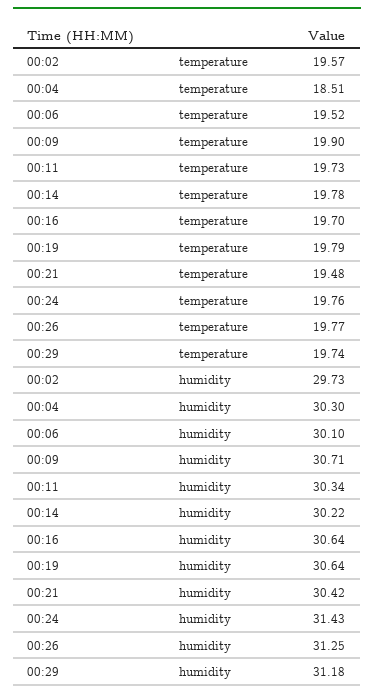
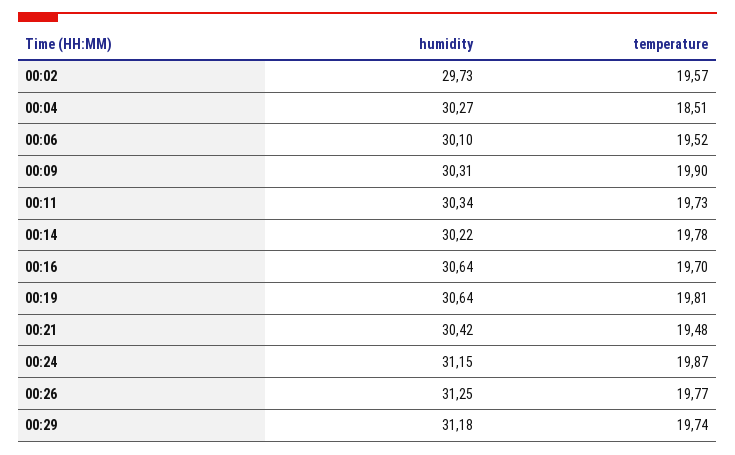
  {
    "00:02": {
      "temperature": 19.57,
      "humidity": 29.73
    },
    "00:04": {
      "temperature": 18.51,
-     "humidity": 30.3
+     "humidity": 30.27
    },
    "00:06": {
      "temperature": 19.52,
      "humidity": 30.1
    },
    "00:09": {
      "temperature": 19.9,
-     "humidity": 30.71
+     "humidity": 30.31
    },
    "00:11": {
      "temperature": 19.73,
      "humidity": 30.34
    },
    "00:14": {
      "temperature": 19.78,
      "humidity": 30.22
    },
    "00:16": {
      "temperature": 19.7,
      "humidity": 30.64
    },
    "00:19": {
-     "temperature": 19.79,
+     "temperature": 19.81,
      "humidity": 30.64
    },
    "00:21": {
      "temperature": 19.48,
      "humidity": 30.42
    },
    "00:24": {
-     "temperature": 19.76,
+     "temperature": 19.87,
-     "humidity": 31.43
+     "humidity": 31.15
    },
    "00:26": {
      "temperature": 19.77,
      "humidity": 31.25
    },
    "00:29": {
      "temperature": 19.74,
      "humidity": 31.18
    }
  }

